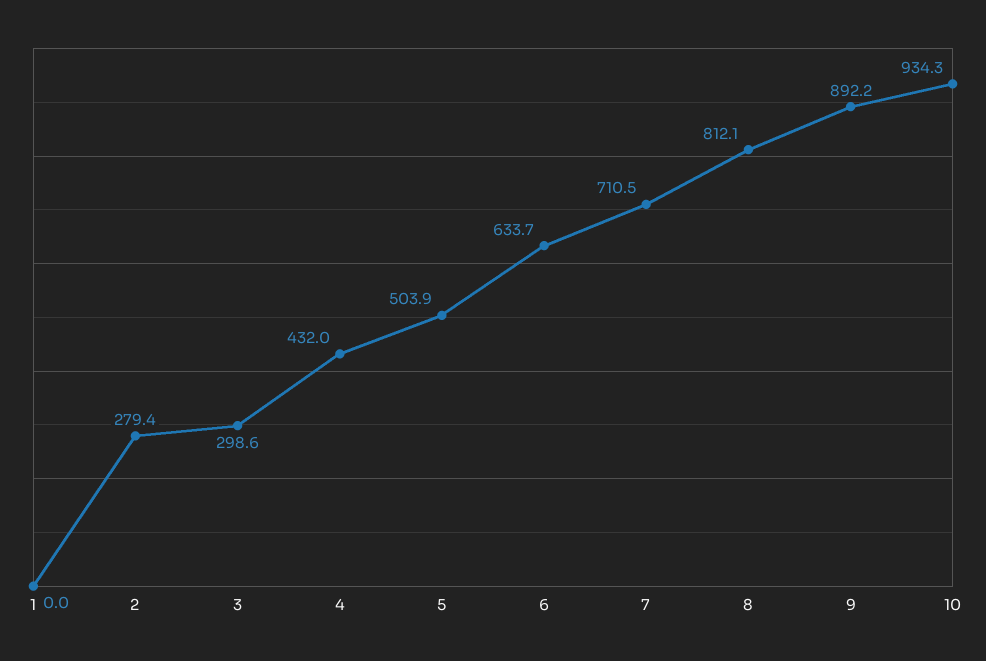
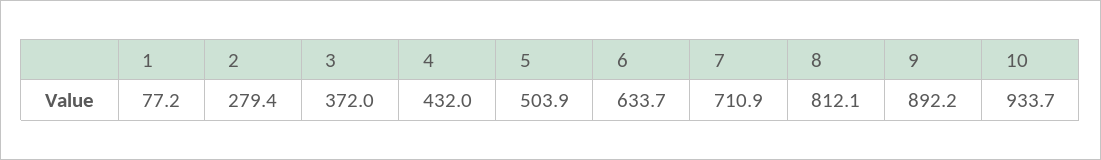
  {
-   "1": 0,
+   "1": 77.2,
    "2": 279.4,
-   "3": 298.6,
+   "3": 372,
    "4": 432,
    "5": 503.9,
    "6": 633.7,
-   "7": 710.5,
+   "7": 710.9,
    "8": 812.1,
    "9": 892.2,
-   "10": 934.3
+   "10": 933.7
  }

